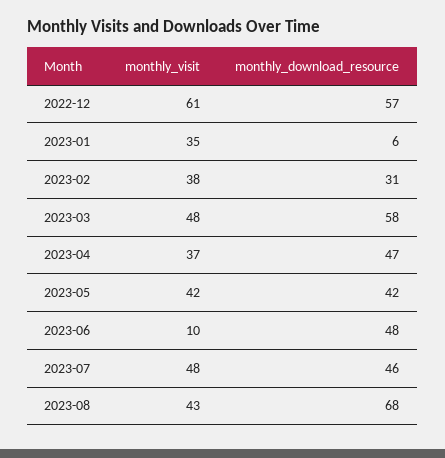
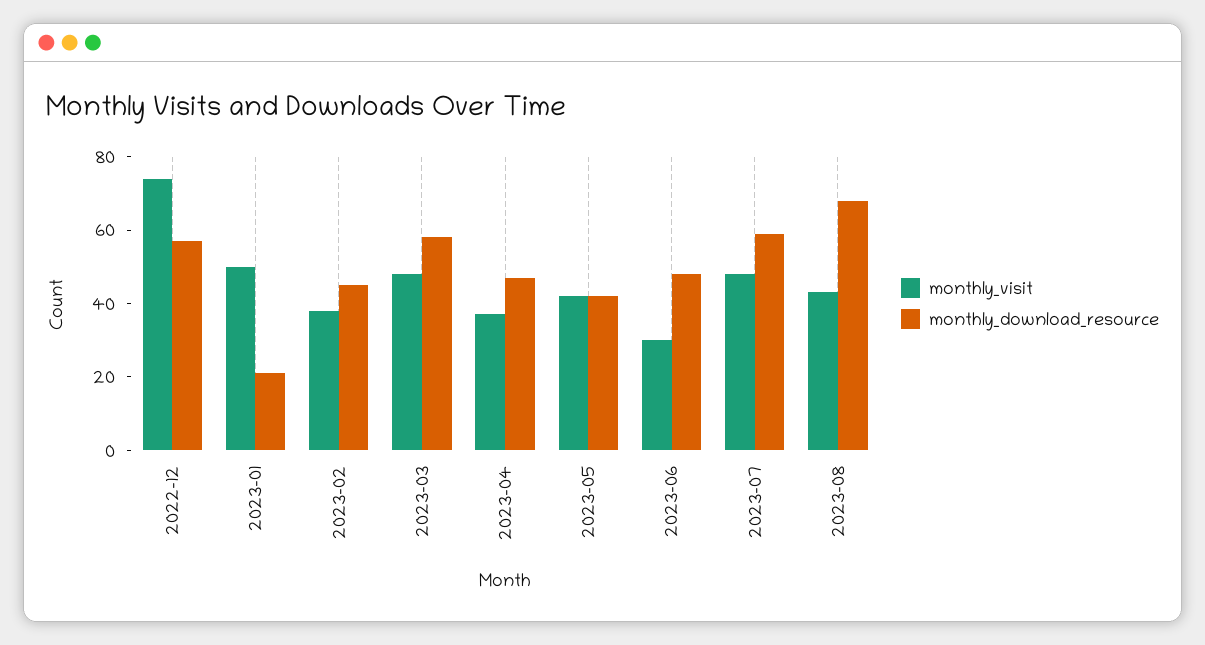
  {
    "monthly_visit": {
-     "2022-12": 61,
+     "2022-12": 75,
-     "2023-01": 35,
+     "2023-01": 50,
      "2023-02": 38,
      "2023-03": 48,
      "2023-04": 37,
      "2023-05": 42,
-     "2023-06": 10,
+     "2023-06": 30,
      "2023-07": 48,
      "2023-08": 43
    },
    "monthly_download_resource": {
      "2022-12": 57,
-     "2023-01": 6,
+     "2023-01": 20,
-     "2023-02": 31,
+     "2023-02": 45,
      "2023-03": 58,
      "2023-04": 47,
      "2023-05": 42,
      "2023-06": 48,
-     "2023-07": 46,
+     "2023-07": 60,
      "2023-08": 68
    }
  }

